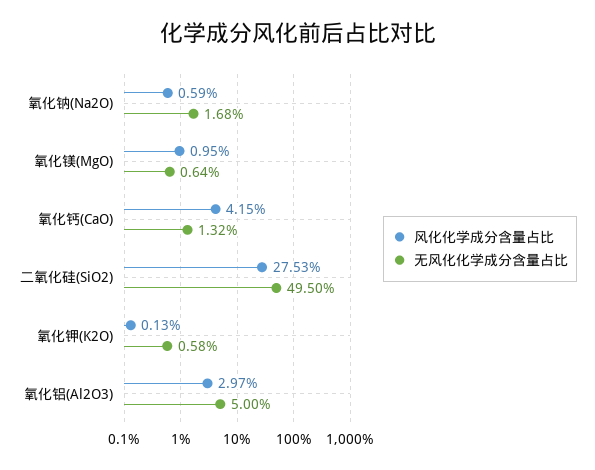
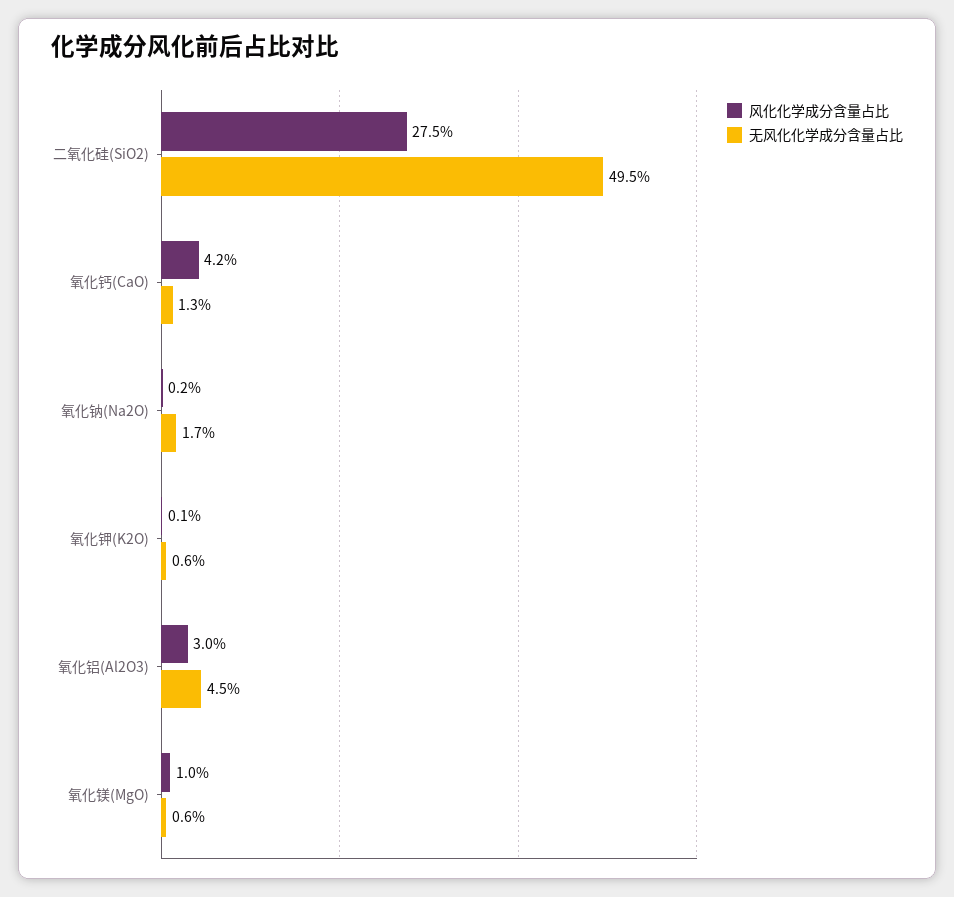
  {
    "风化化学成分含量占比": {
-     "氧化钠(Na2O)": 0.59,
+     "氧化钠(Na2O)": 0.2,
      "氧化镁(MgO)": 0.95,
      "氧化钙(CaO)": 4.15,
      "二氧化硅(SiO2)": 27.53,
      "氧化钾(K2O)": 0.13,
      "氧化铝(Al2O3)": 2.97
    },
    "无风化化学成分含量占比": {
      "氧化钠(Na2O)": 1.68,
      "氧化镁(MgO)": 0.64,
      "氧化钙(CaO)": 1.32,
      "二氧化硅(SiO2)": 49.5,
      "氧化钾(K2O)": 0.58,
-     "氧化铝(Al2O3)": 5
+     "氧化铝(Al2O3)": 4.5
    }
  }

